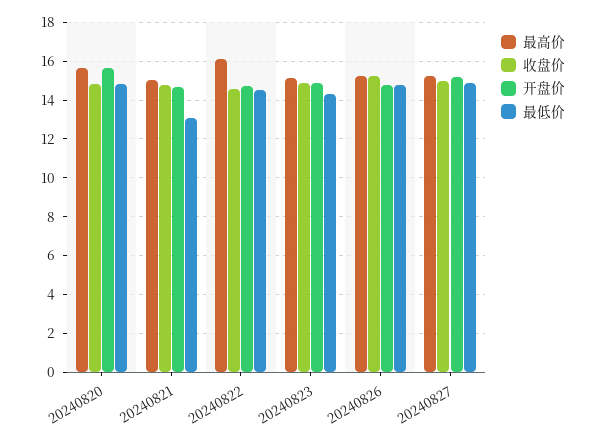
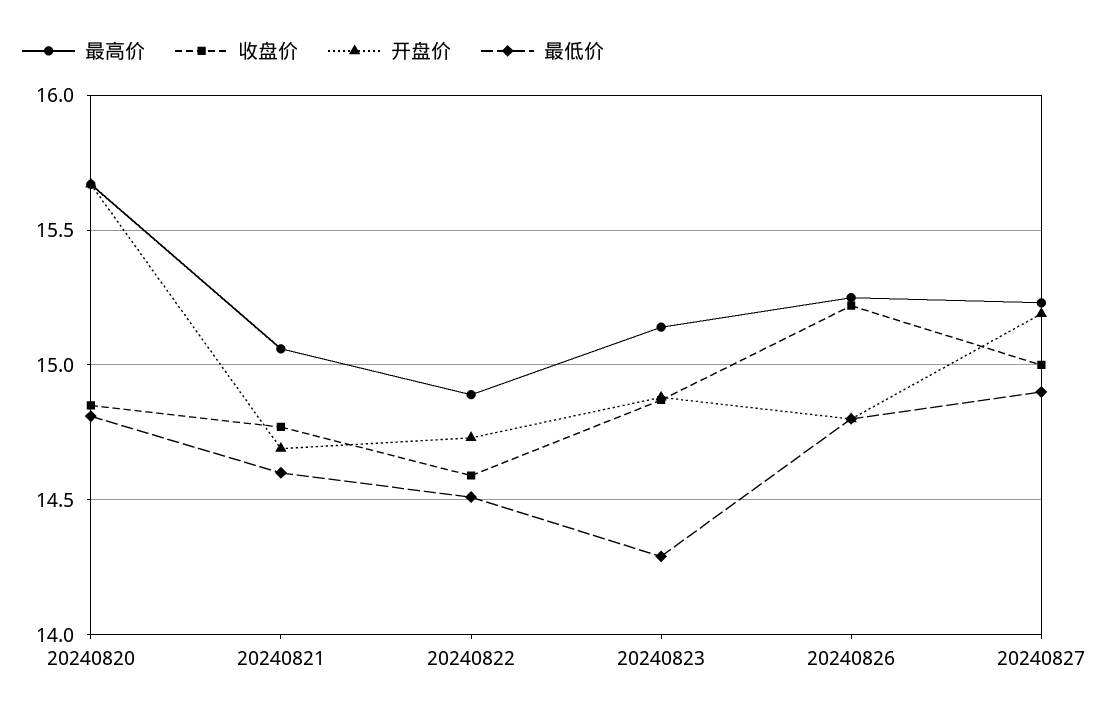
  {
    "最高价": {
      "20240820": 15.65,
      "20240821": 15.05,
-     "20240822": 16,
+     "20240822": 14.9,
      "20240823": 15.15,
      "20240826": 15.25,
      "20240827": 15.25
    },
    "收盘价": {
      "20240820": 14.85,
      "20240821": 14.75,
      "20240822": 14.6,
      "20240823": 14.85,
      "20240826": 15.2,
      "20240827": 15
    },
    "开盘价": {
      "20240820": 15.65,
      "20240821": 14.7,
      "20240822": 14.75,
      "20240823": 14.9,
      "20240826": 14.8,
      "20240827": 15.2
    },
    "最低价": {
      "20240820": 14.8,
-     "20240821": 13,
+     "20240821": 14.6,
      "20240822": 14.5,
      "20240823": 14.3,
      "20240826": 14.8,
      "20240827": 14.9
    }
  }

